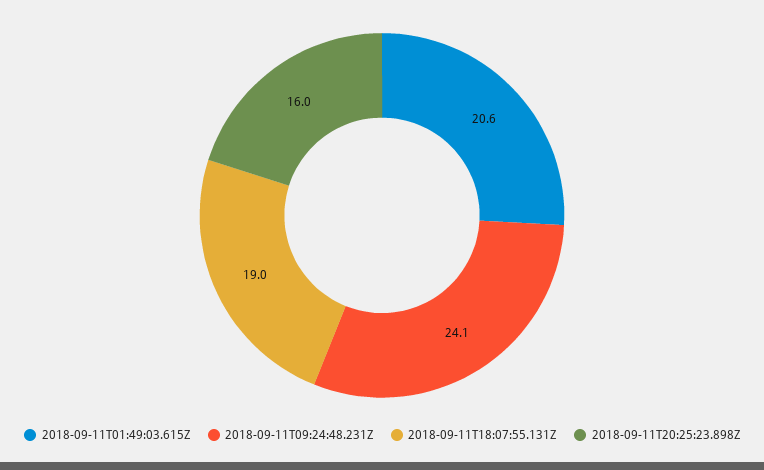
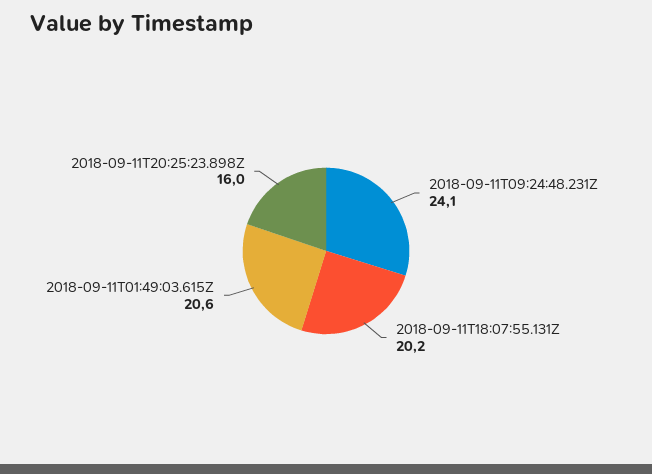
  {
    "2018-09-11T01:49:03.615Z": 20.6,
    "2018-09-11T09:24:48.231Z": 24.1,
-   "2018-09-11T18:07:55.131Z": 19,
+   "2018-09-11T18:07:55.131Z": 20.2,
    "2018-09-11T20:25:23.898Z": 16
  }

